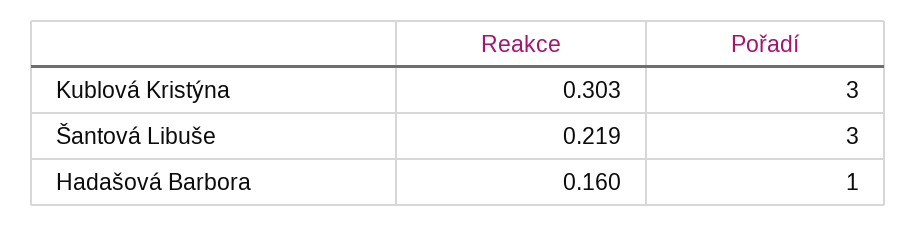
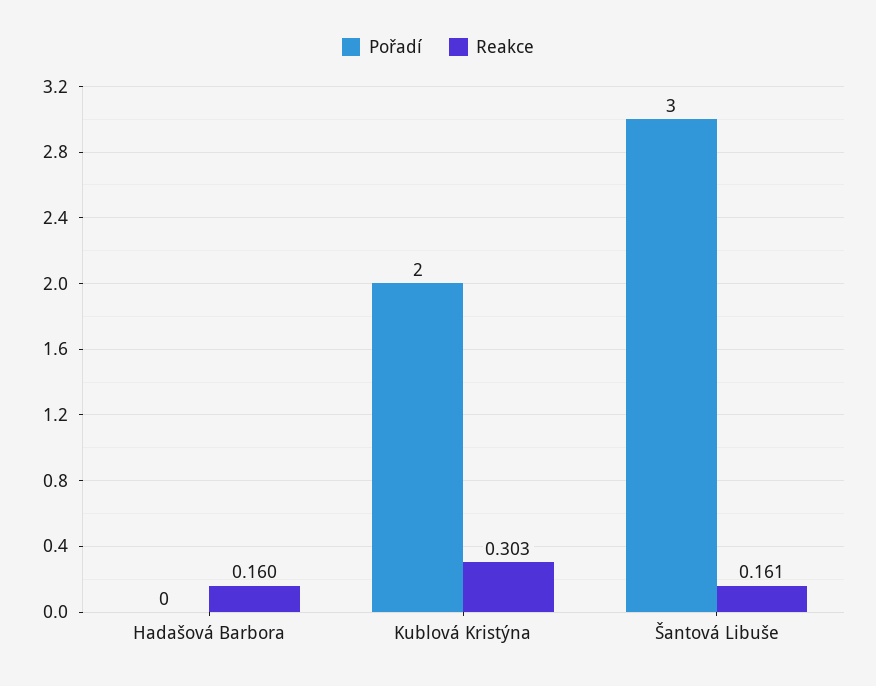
  {
    "Reakce": {
      "Kublová Kristýna": 0.303,
-     "Šantová Libuše": 0.219,
+     "Šantová Libuše": 0.161,
      "Hadašová Barbora": 0.16
    },
    "Pořadí": {
-     "Kublová Kristýna": 3,
+     "Kublová Kristýna": 2,
      "Šantová Libuše": 3,
-     "Hadašová Barbora": 1
+     "Hadašová Barbora": 0
    }
  }

